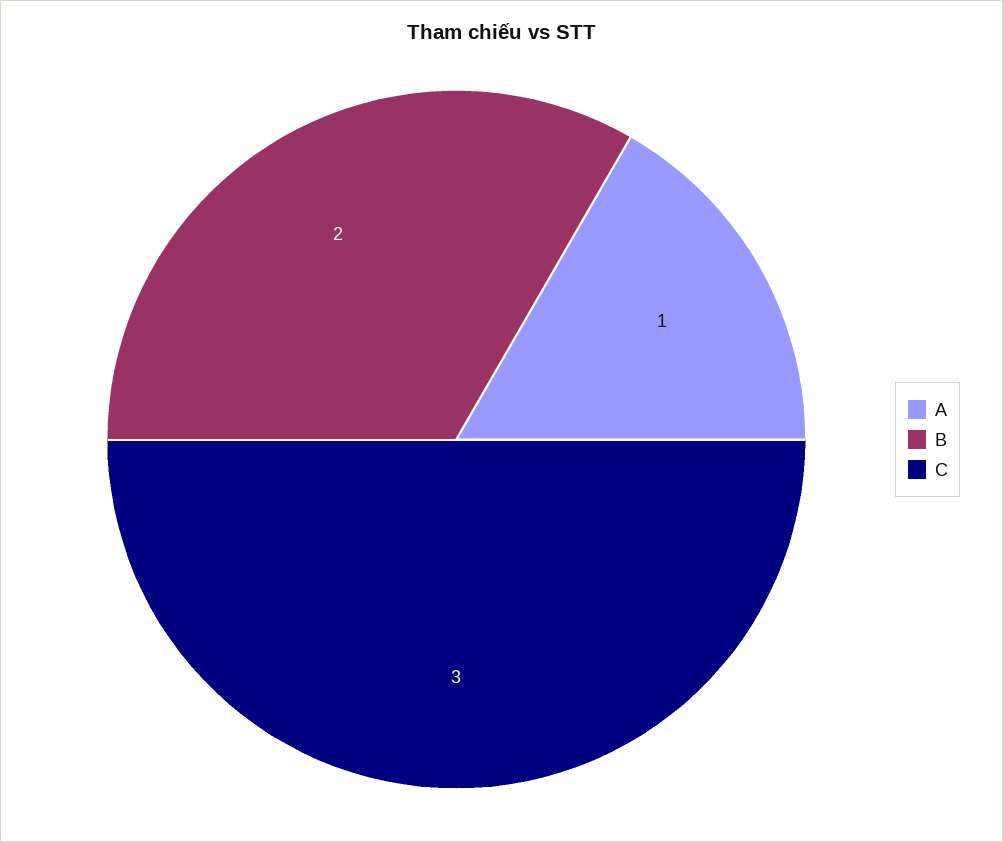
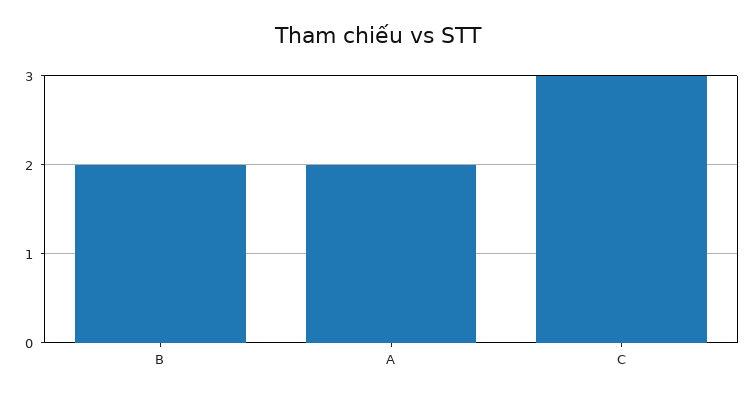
  {
-   "A": 1,
+   "A": 2,
    "B": 2,
    "C": 3
  }

